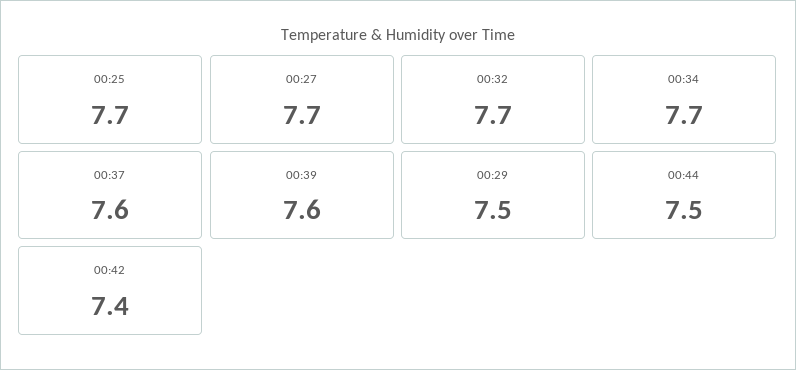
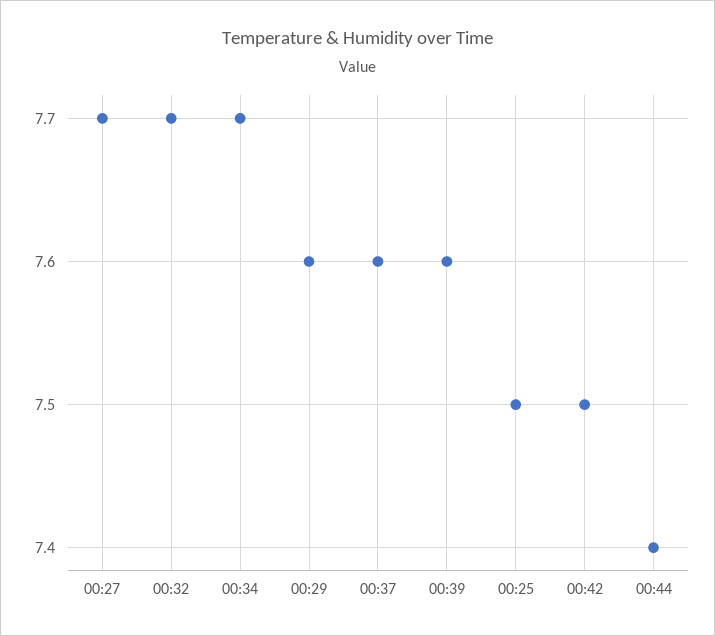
  {
-   "00:25": 7.7,
+   "00:25": 7.5,
    "00:27": 7.7,
    "00:32": 7.7,
    "00:34": 7.7,
    "00:37": 7.6,
    "00:39": 7.6,
-   "00:29": 7.5,
+   "00:29": 7.6,
-   "00:44": 7.5,
+   "00:44": 7.4,
-   "00:42": 7.4
+   "00:42": 7.5
  }

